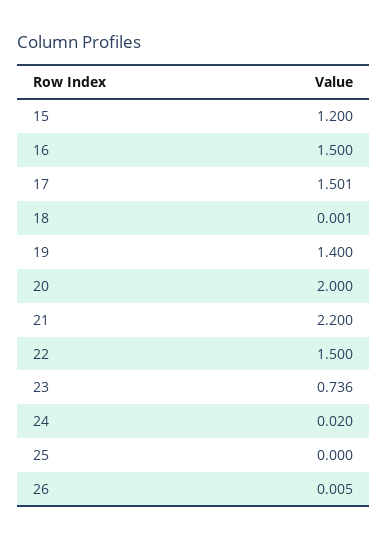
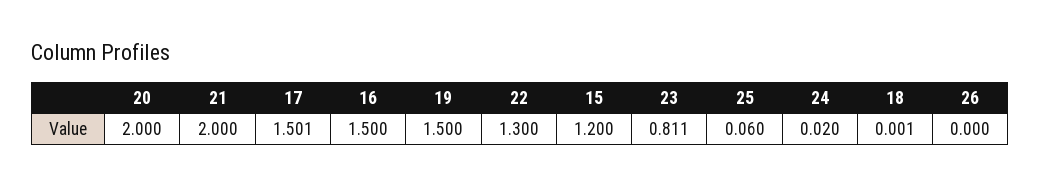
  {
    "15": 1.2,
    "16": 1.5,
    "17": 1.501,
    "18": 0.001,
-   "19": 1.4,
+   "19": 1.5,
    "20": 2,
-   "21": 2.2,
+   "21": 2,
-   "22": 1.5,
+   "22": 1.3,
-   "23": 0.736,
+   "23": 0.811,
    "24": 0.02,
-   "25": 0,
+   "25": 0.06,
-   "26": 0.005
+   "26": 0
  }

